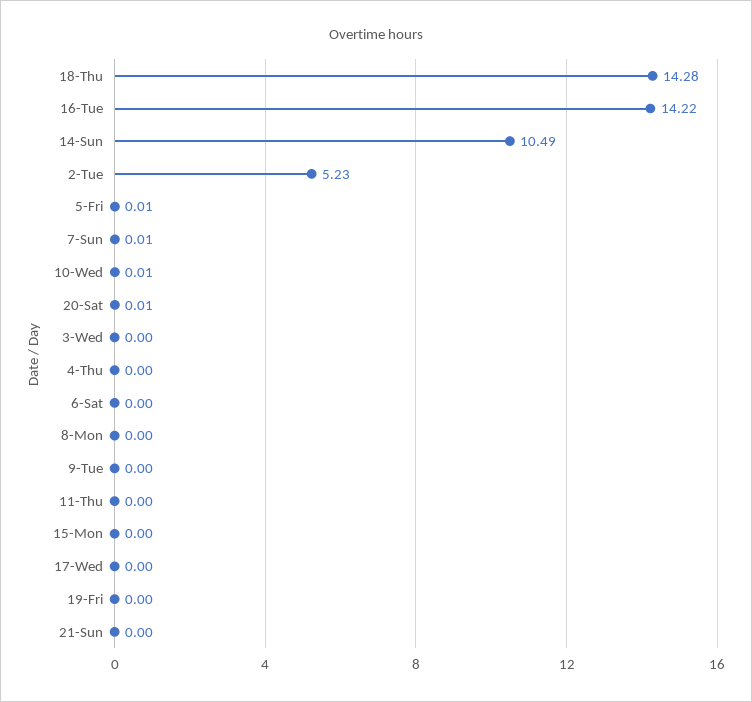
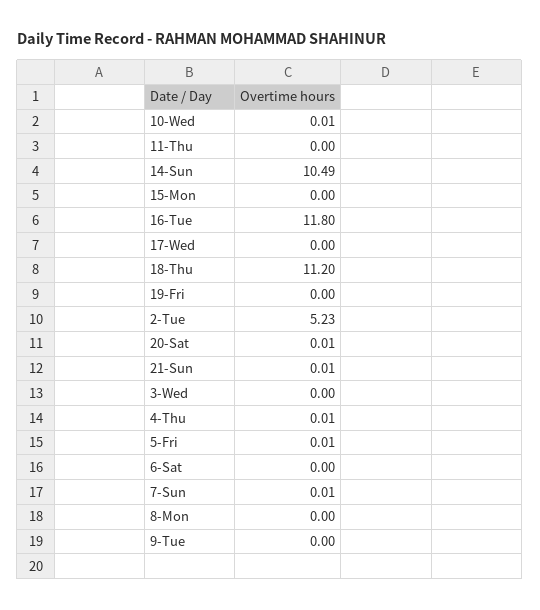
  {
-   "18-Thu": 14.28,
+   "18-Thu": 11.2,
-   "16-Tue": 14.22,
+   "16-Tue": 11.8,
    "14-Sun": 10.49,
    "2-Tue": 5.23,
    "5-Fri": 0.01,
    "7-Sun": 0.01,
    "10-Wed": 0.01,
    "20-Sat": 0.01,
    "3-Wed": 0,
-   "4-Thu": 0,
+   "4-Thu": 0.01,
    "6-Sat": 0,
    "8-Mon": 0,
    "9-Tue": 0,
    "11-Thu": 0,
    "15-Mon": 0,
    "17-Wed": 0,
    "19-Fri": 0,
-   "21-Sun": 0
+   "21-Sun": 0.01
  }

